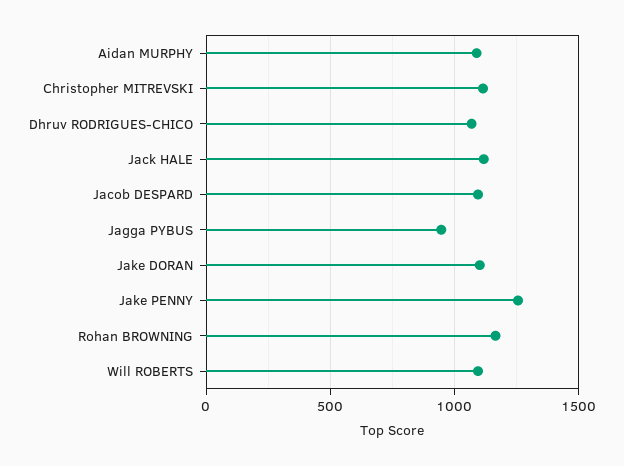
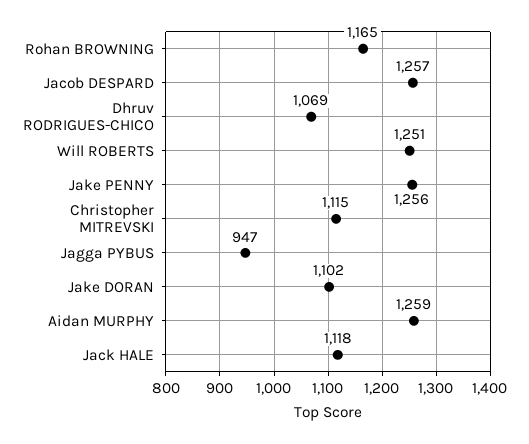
  {
-   "Aidan MURPHY": 1100,
+   "Aidan MURPHY": 1259,
    "Christopher MITREVSKI": 1115,
    "Dhruv RODRIGUES-CHICO": 1069,
    "Jack HALE": 1118,
-   "Jacob DESPARD": 1100,
+   "Jacob DESPARD": 1257,
    "Jagga PYBUS": 947,
    "Jake DORAN": 1102,
    "Jake PENNY": 1256,
    "Rohan BROWNING": 1165,
-   "Will ROBERTS": 1100
+   "Will ROBERTS": 1251
  }

